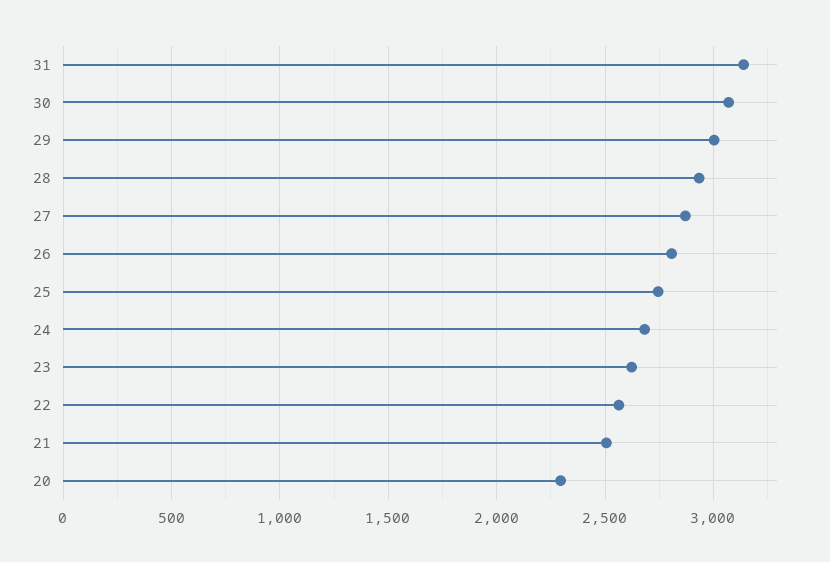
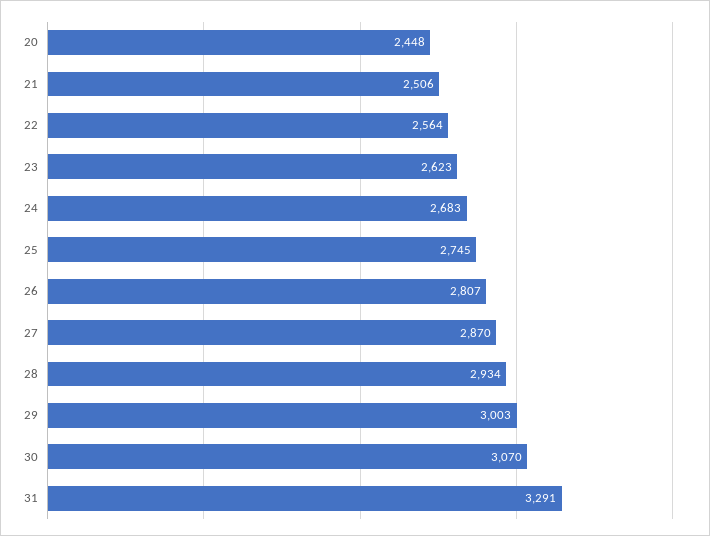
  {
-   "31": 3150,
+   "31": 3291,
    "30": 3070,
    "29": 3003,
    "28": 2934,
    "27": 2870,
    "26": 2807,
    "25": 2745,
    "24": 2683,
    "23": 2623,
    "22": 2564,
    "21": 2506,
-   "20": 2300
+   "20": 2448
  }

